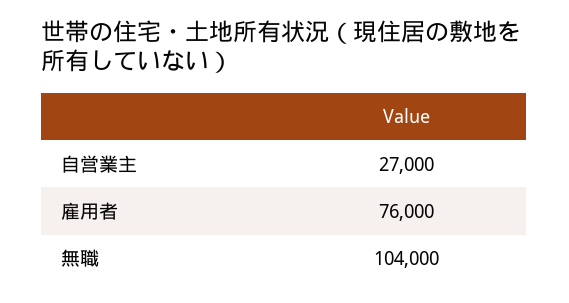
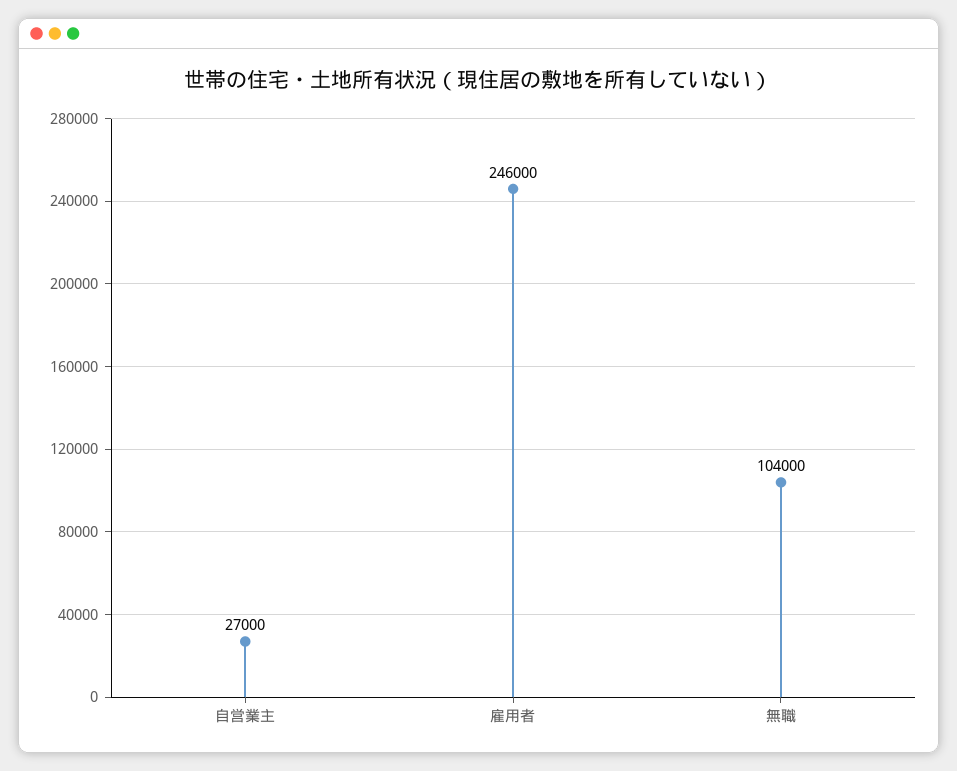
  {
    "自営業主": 27000,
-   "雇用者": 76000,
+   "雇用者": 246000,
    "無職": 104000
  }

